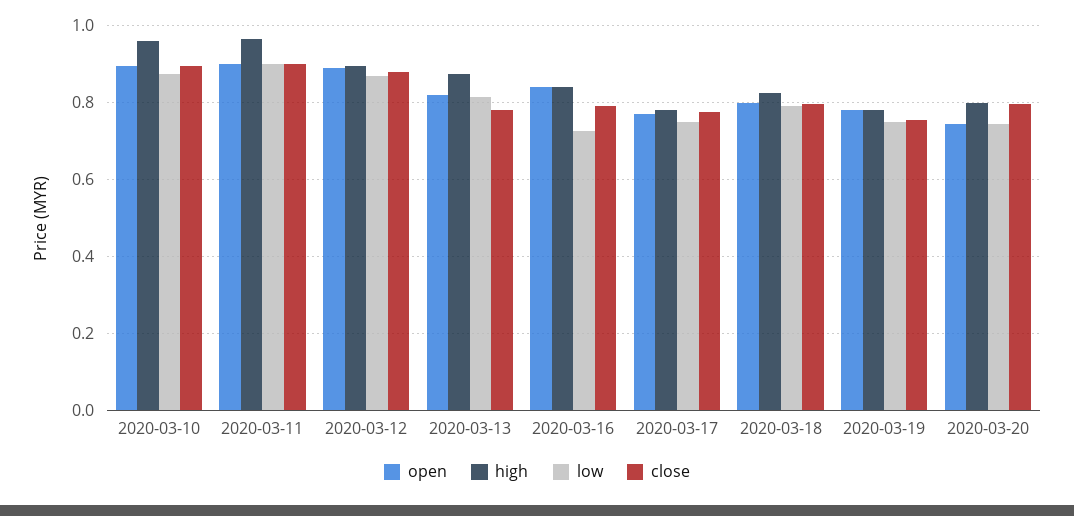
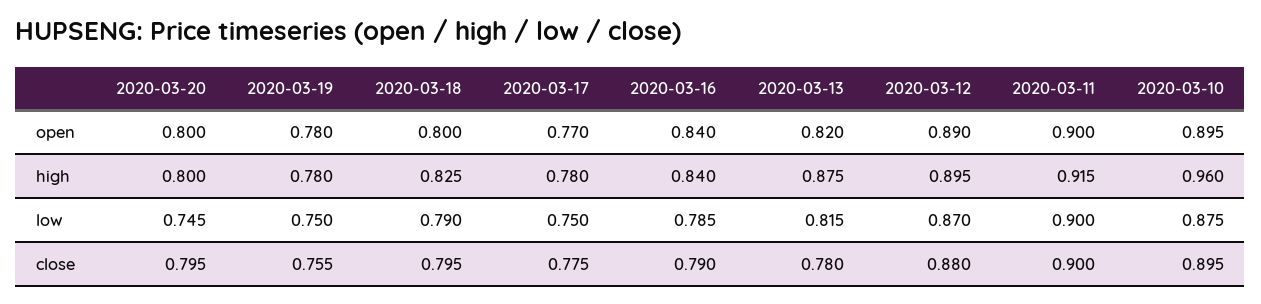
  {
    "open": {
      "2020-03-10": 0.895,
      "2020-03-11": 0.9,
      "2020-03-12": 0.89,
      "2020-03-13": 0.82,
      "2020-03-16": 0.84,
      "2020-03-17": 0.77,
      "2020-03-18": 0.8,
      "2020-03-19": 0.78,
-     "2020-03-20": 0.74
+     "2020-03-20": 0.8
    },
    "high": {
      "2020-03-10": 0.96,
-     "2020-03-11": 0.96,
+     "2020-03-11": 0.915,
      "2020-03-12": 0.895,
      "2020-03-13": 0.875,
      "2020-03-16": 0.84,
      "2020-03-17": 0.78,
      "2020-03-18": 0.825,
      "2020-03-19": 0.78,
      "2020-03-20": 0.8
    },
    "low": {
      "2020-03-10": 0.875,
      "2020-03-11": 0.9,
      "2020-03-12": 0.87,
      "2020-03-13": 0.815,
-     "2020-03-16": 0.72,
+     "2020-03-16": 0.785,
      "2020-03-17": 0.75,
      "2020-03-18": 0.79,
      "2020-03-19": 0.75,
      "2020-03-20": 0.745
    },
    "close": {
      "2020-03-10": 0.895,
      "2020-03-11": 0.9,
      "2020-03-12": 0.88,
      "2020-03-13": 0.78,
      "2020-03-16": 0.79,
      "2020-03-17": 0.775,
      "2020-03-18": 0.795,
      "2020-03-19": 0.755,
      "2020-03-20": 0.795
    }
  }

